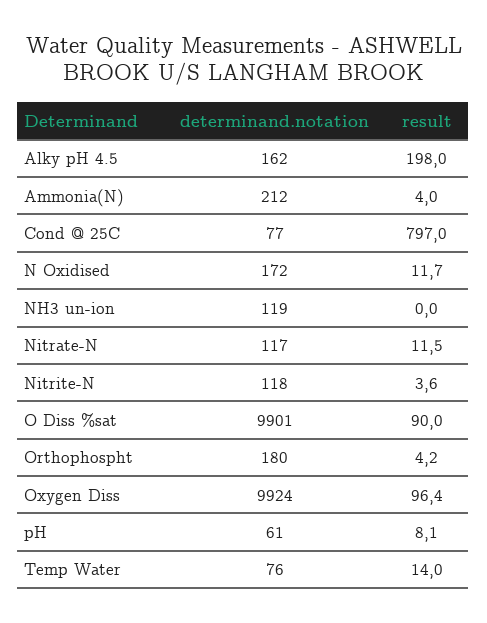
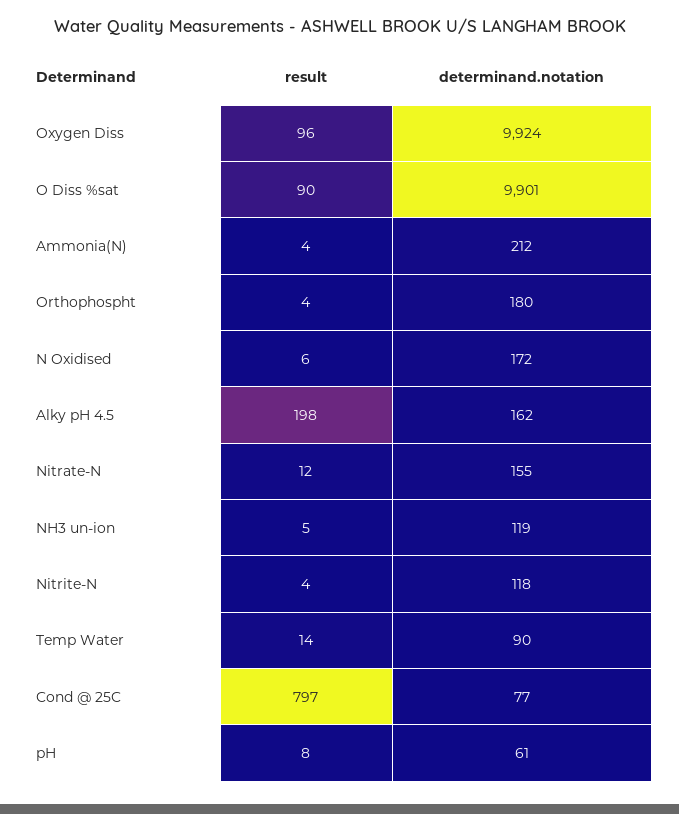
  {
    "determinand.notation": {
      "Alky pH 4.5": 162,
      "Ammonia(N)": 212,
      "Cond @ 25C": 77,
      "N Oxidised": 172,
      "NH3 un-ion": 119,
-     "Nitrate-N": 117,
+     "Nitrate-N": 155,
      "Nitrite-N": 118,
      "O Diss %sat": 9901,
      "Orthophospht": 180,
      "Oxygen Diss": 9924,
      "pH": 61,
-     "Temp Water": 76
+     "Temp Water": 90
    },
    "result": {
      "Alky pH 4.5": 198,
      "Ammonia(N)": 4,
      "Cond @ 25C": 797,
-     "N Oxidised": 11.7,
+     "N Oxidised": 6,
-     "NH3 un-ion": 0,
+     "NH3 un-ion": 5,
      "Nitrate-N": 11.5,
      "Nitrite-N": 3.6,
      "O Diss %sat": 90,
      "Orthophospht": 4.2,
      "Oxygen Diss": 96.4,
      "pH": 8.1,
      "Temp Water": 14
    }
  }

